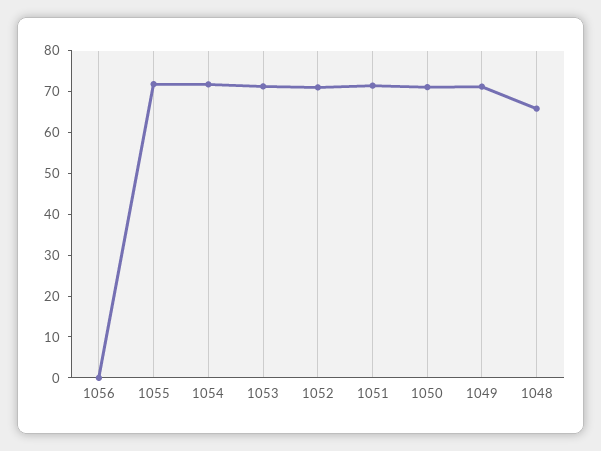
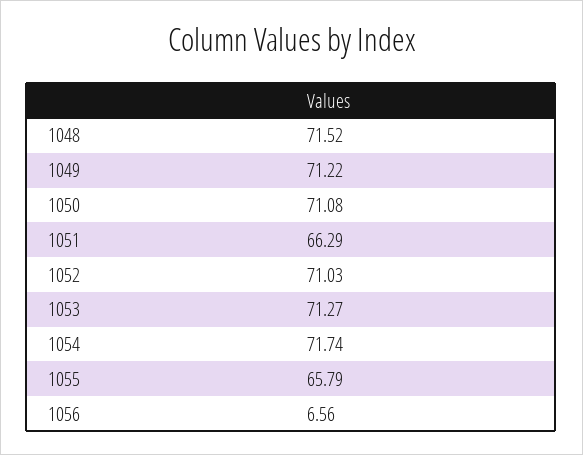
  {
-   "1056": 0,
+   "1056": 6.56,
-   "1055": 72,
+   "1055": 65.79,
    "1054": 71.74,
    "1053": 71.27,
    "1052": 71.03,
-   "1051": 72,
+   "1051": 66.29,
    "1050": 71.08,
    "1049": 71.22,
-   "1048": 66
+   "1048": 71.52
  }

